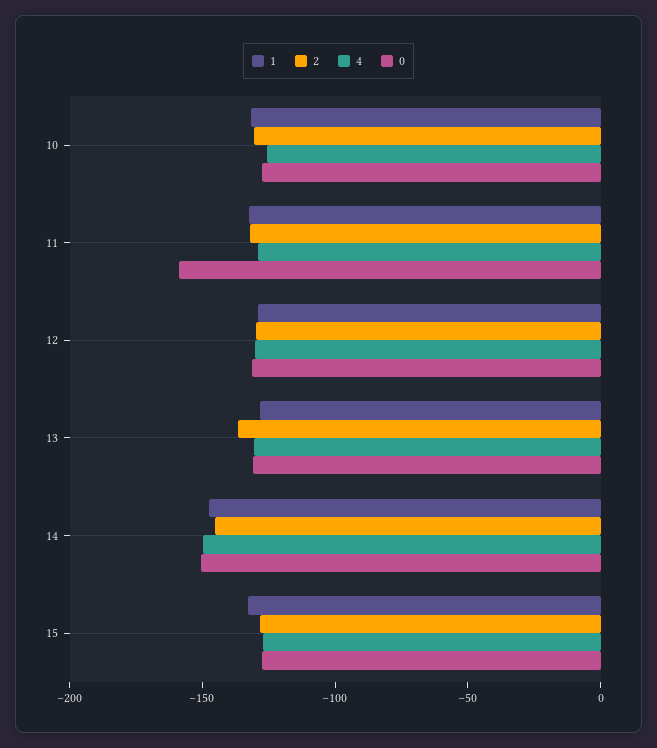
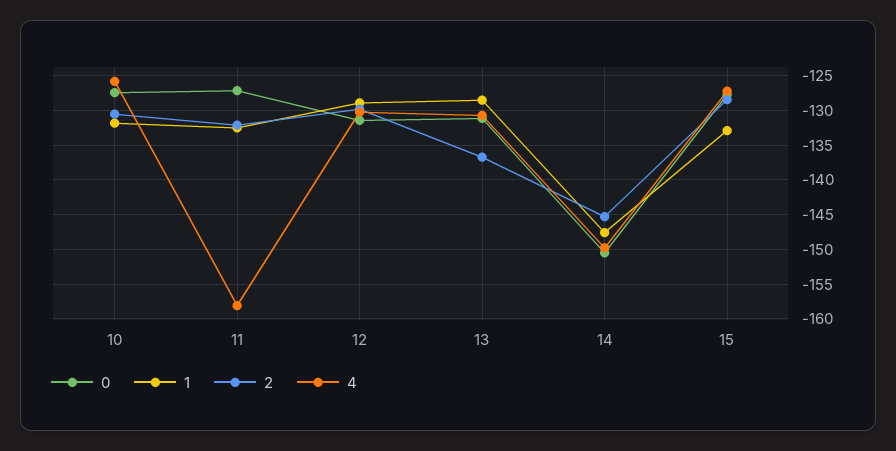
  {
    "1": {
      "10": -132,
      "11": -133,
      "12": -129,
      "13": -129,
      "14": -148,
      "15": -133
    },
    "2": {
      "10": -131,
      "11": -132,
      "12": -130,
      "13": -137,
      "14": -145,
      "15": -128
    },
    "4": {
      "10": -126,
-     "11": -130,
+     "11": -158,
      "12": -130,
      "13": -131,
      "14": -150,
      "15": -127
    },
    "0": {
      "10": -127,
-     "11": -160,
+     "11": -127,
      "12": -131,
      "13": -131,
      "14": -151,
      "15": -128
    }
  }

